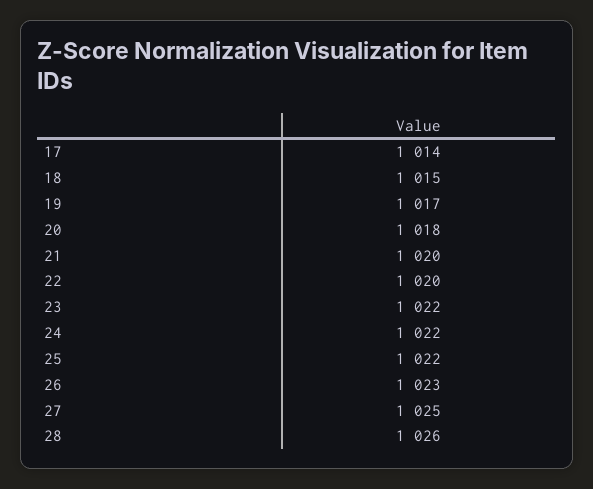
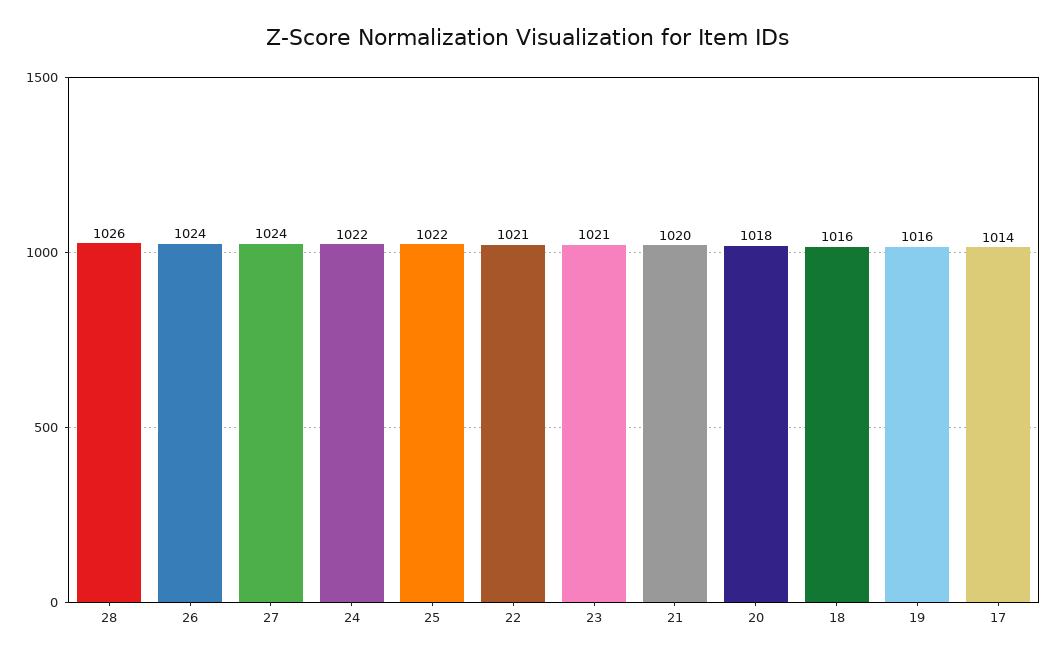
  {
    "17": 1014,
-   "18": 1015,
+   "18": 1016,
-   "19": 1017,
+   "19": 1016,
    "20": 1018,
    "21": 1020,
-   "22": 1020,
+   "22": 1021,
-   "23": 1022,
+   "23": 1021,
    "24": 1022,
    "25": 1022,
-   "26": 1023,
+   "26": 1024,
-   "27": 1025,
+   "27": 1024,
    "28": 1026
  }

